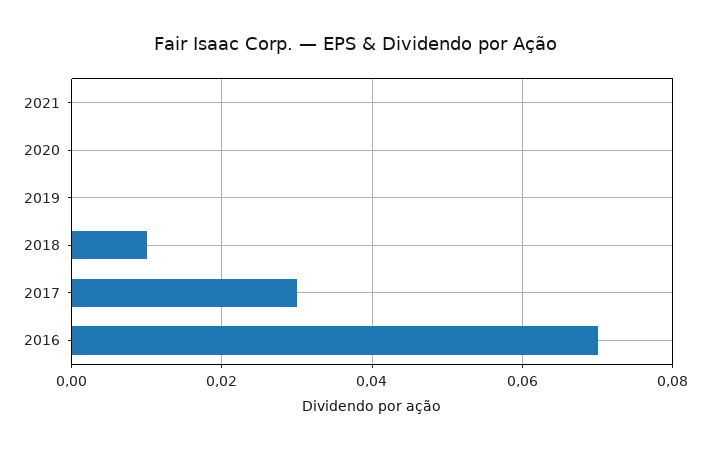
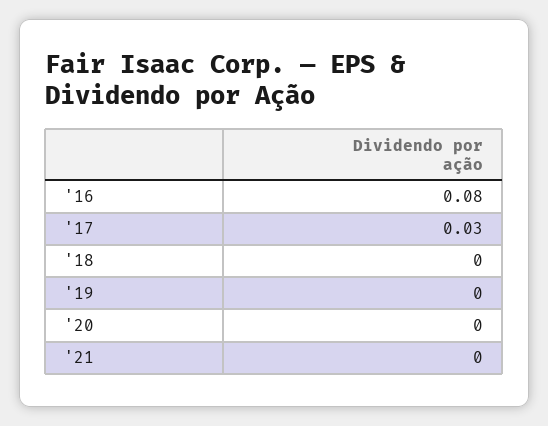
  {
    "2021": 0,
    "2020": 0,
    "2019": 0,
-   "2018": 0.01,
+   "2018": 0,
    "2017": 0.03,
-   "2016": 0.07
+   "2016": 0.08
  }

